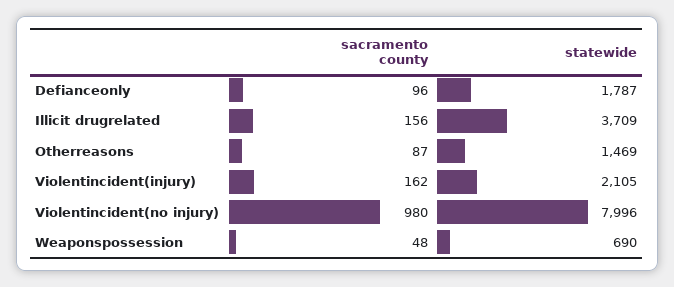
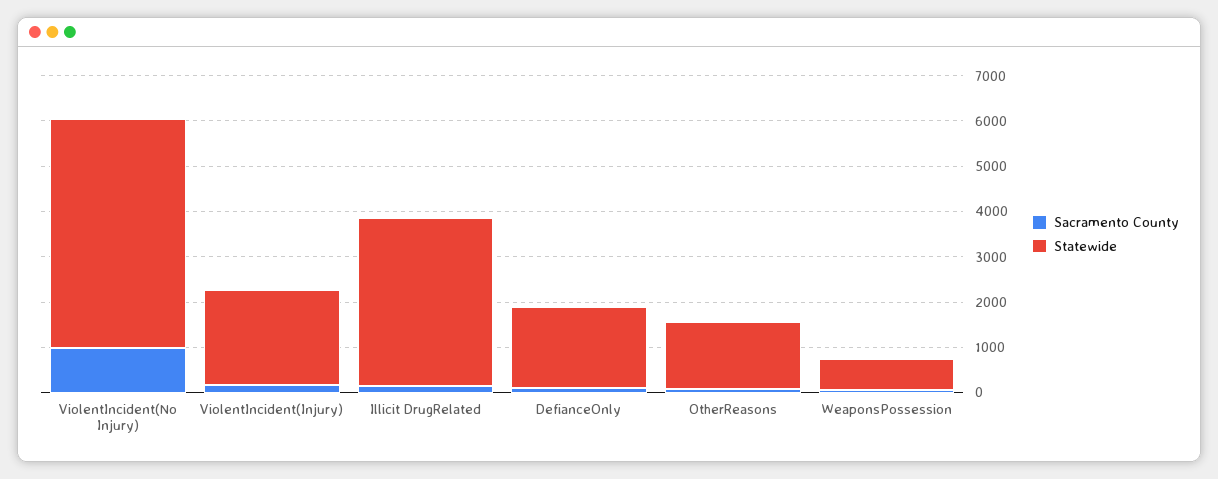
  {
    "sacramento county": {
      "Defianceonly": 96,
      "Illicit drugrelated": 156,
      "Otherreasons": 87,
      "Violentincident(injury)": 162,
      "Violentincident(no injury)": 980,
      "Weaponspossession": 48
    },
    "statewide": {
      "Defianceonly": 1787,
      "Illicit drugrelated": 3709,
      "Otherreasons": 1469,
      "Violentincident(injury)": 2105,
-     "Violentincident(no injury)": 7996,
+     "Violentincident(no injury)": 5000,
      "Weaponspossession": 690
    }
  }

